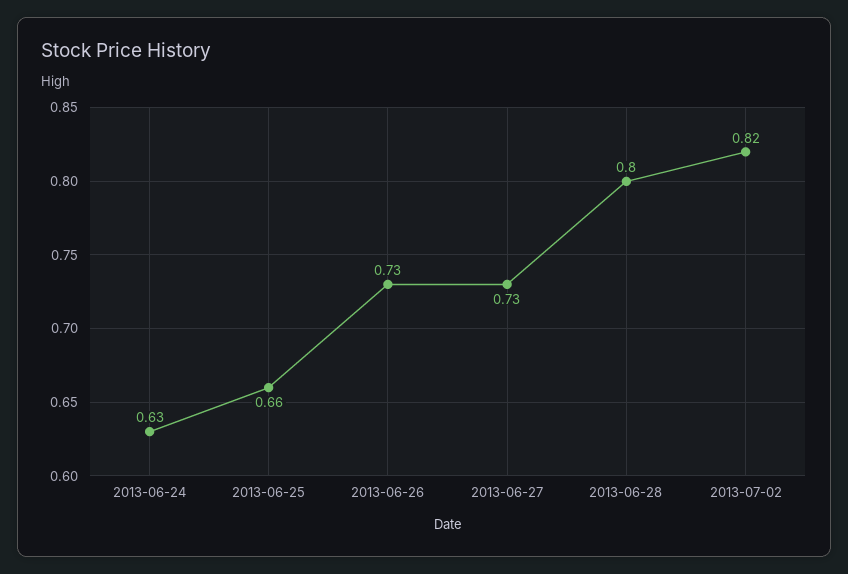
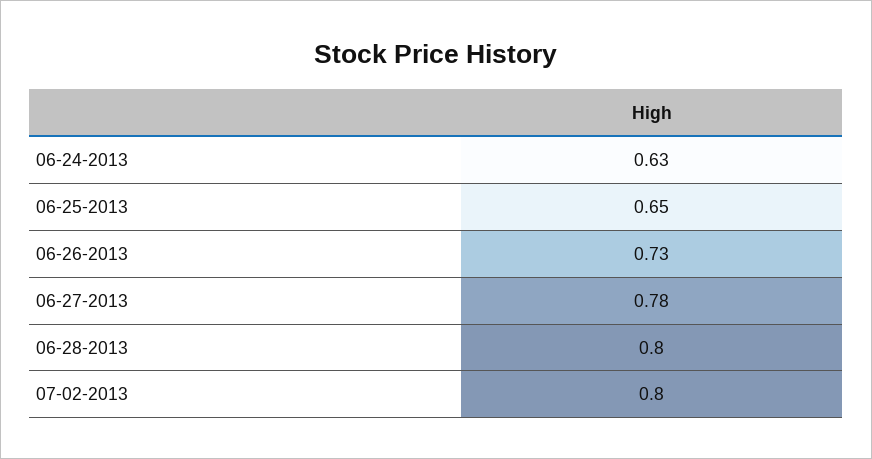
  {
    "2013-06-24": 0.63,
-   "2013-06-25": 0.66,
+   "2013-06-25": 0.65,
    "2013-06-26": 0.73,
-   "2013-06-27": 0.73,
+   "2013-06-27": 0.78,
    "2013-06-28": 0.8,
-   "2013-07-02": 0.82
+   "2013-07-02": 0.8
  }

